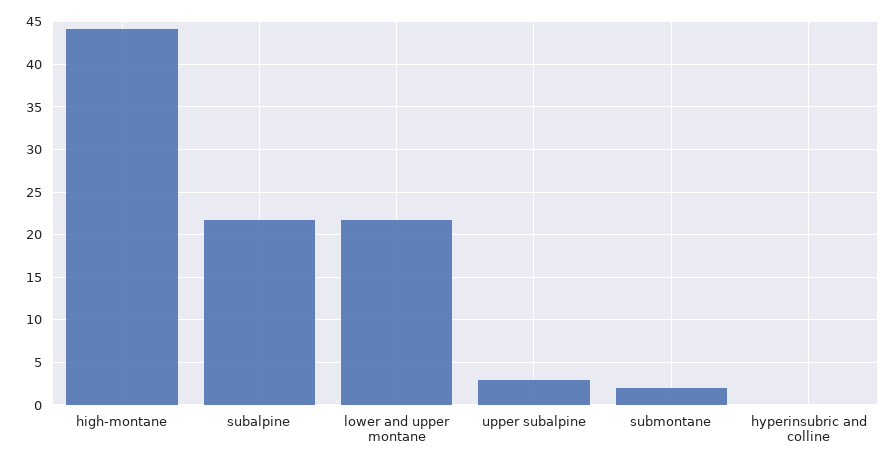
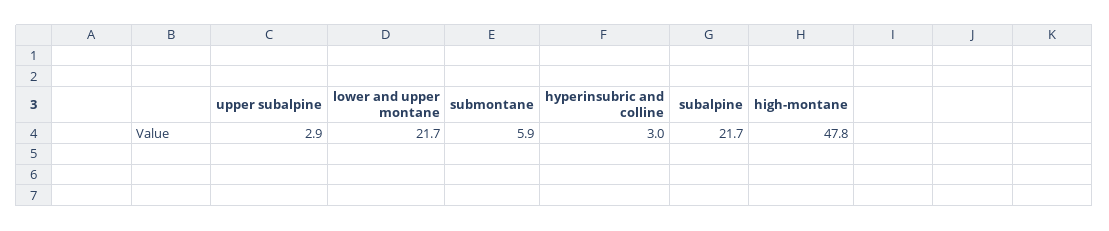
  {
-   "high-montane": 44,
+   "high-montane": 47.8,
    "subalpine": 21.7,
    "lower and upper montane": 21.7,
    "upper subalpine": 2.9,
-   "submontane": 2,
+   "submontane": 5.9,
-   "hyperinsubric and colline": 0
+   "hyperinsubric and colline": 3
  }

